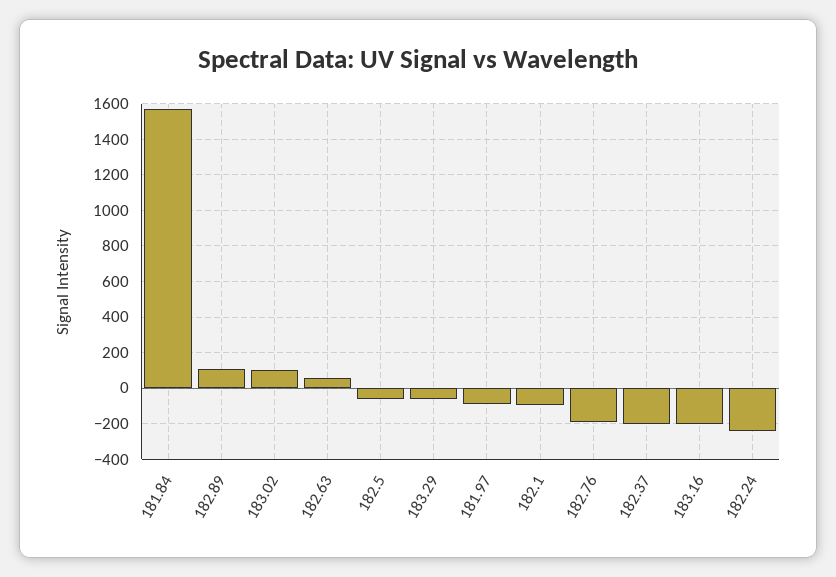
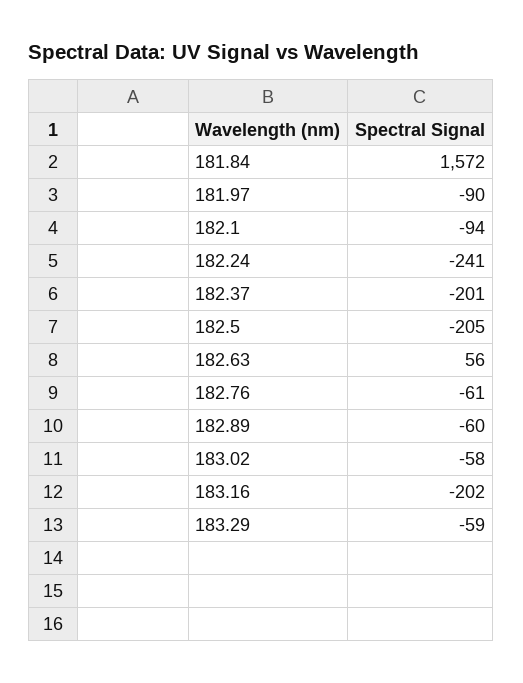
  {
    "181.84": 1572,
-   "182.89": 100,
+   "182.89": -60,
-   "183.02": 100,
+   "183.02": -58,
    "182.63": 56,
-   "182.5": -50,
+   "182.5": -205,
    "183.29": -59,
    "181.97": -90,
    "182.1": -94,
-   "182.76": -200,
+   "182.76": -61,
    "182.37": -201,
    "183.16": -202,
    "182.24": -241
  }

